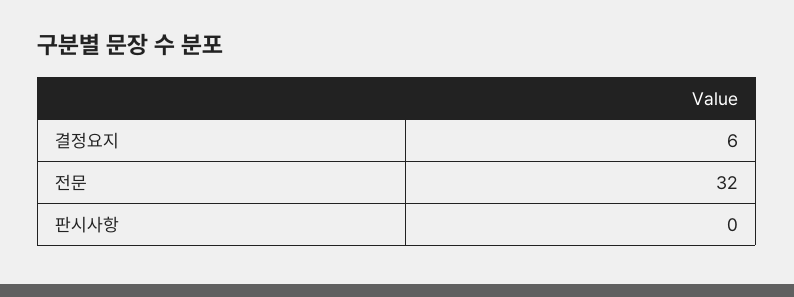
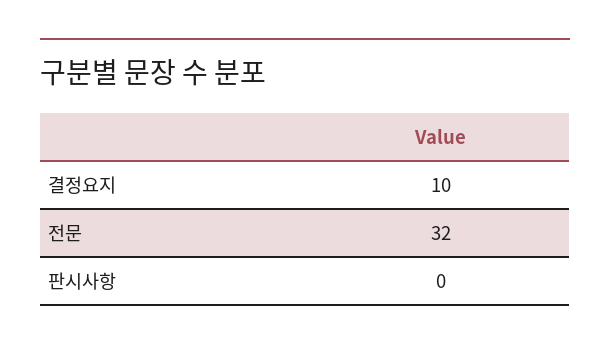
  {
-   "결정요지": 6,
+   "결정요지": 10,
    "전문": 32,
    "판시사항": 0
  }

